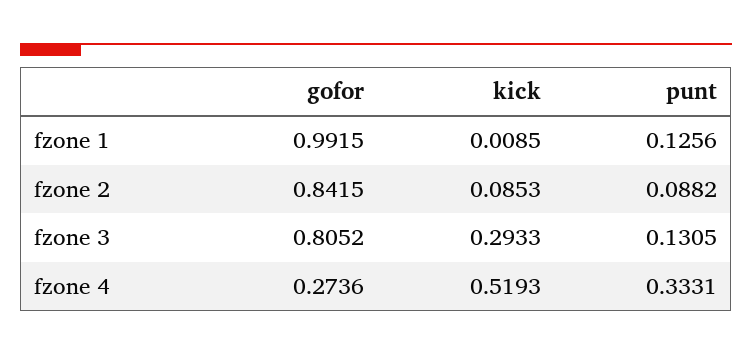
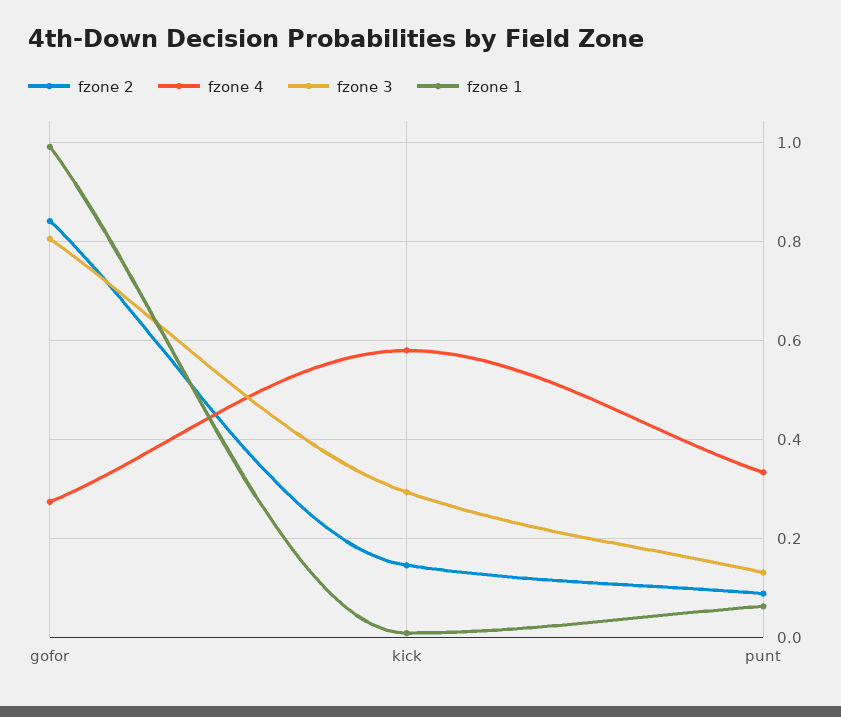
  {
    "fzone 1": {
      "gofor": 0.9915,
      "kick": 0.0085,
-     "punt": 0.1256
+     "punt": 0.06
    },
    "fzone 2": {
      "gofor": 0.8415,
-     "kick": 0.0853,
+     "kick": 0.14,
      "punt": 0.0882
    },
    "fzone 3": {
      "gofor": 0.8052,
      "kick": 0.2933,
      "punt": 0.1305
    },
    "fzone 4": {
      "gofor": 0.2736,
-     "kick": 0.5193,
+     "kick": 0.58,
      "punt": 0.3331
    }
  }

